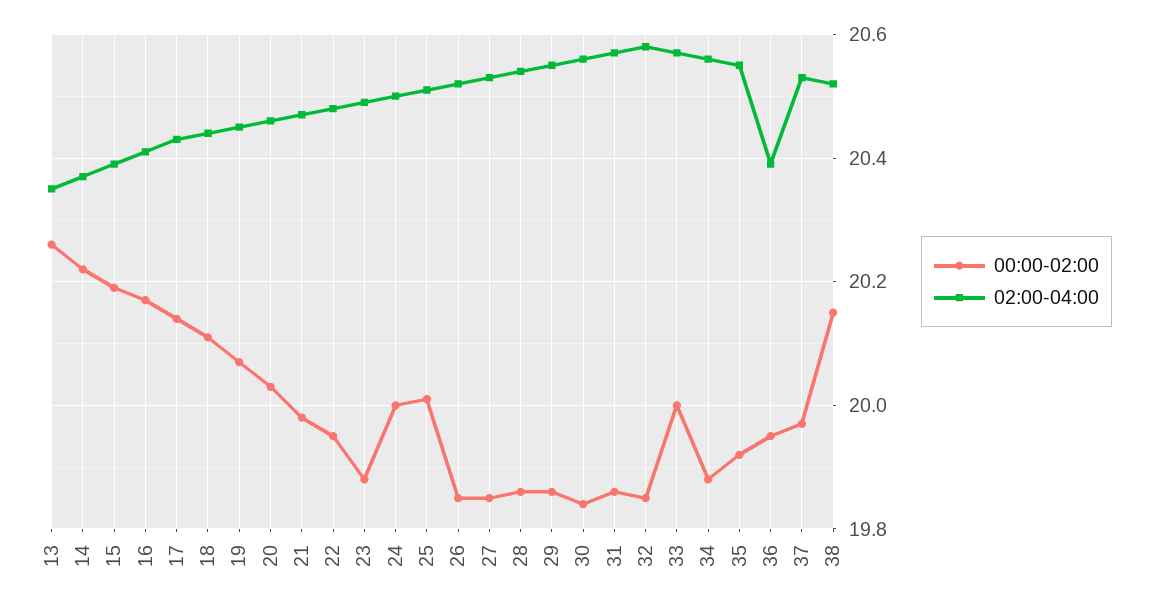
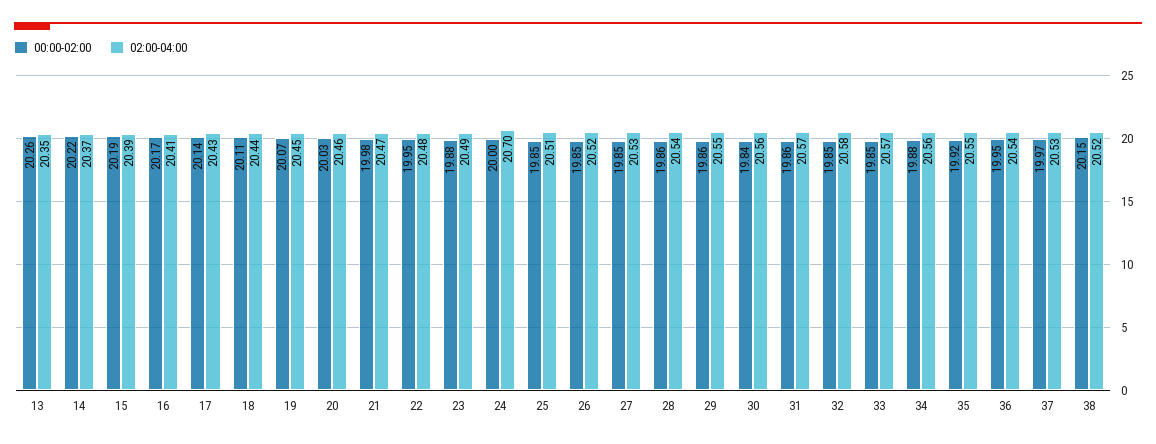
  {
    "00:00-02:00": {
      "13": 20.26,
      "14": 20.22,
      "15": 20.19,
      "16": 20.17,
      "17": 20.14,
      "18": 20.11,
      "19": 20.07,
      "20": 20.03,
      "21": 19.98,
      "22": 19.95,
      "23": 19.88,
      "24": 20,
-     "25": 20,
+     "25": 19.85,
      "26": 19.85,
      "27": 19.85,
      "28": 19.86,
      "29": 19.86,
      "30": 19.84,
      "31": 19.86,
      "32": 19.85,
-     "33": 20,
+     "33": 19.85,
      "34": 19.88,
      "35": 19.92,
      "36": 19.95,
      "37": 19.97,
      "38": 20.15
    },
    "02:00-04:00": {
      "13": 20.35,
      "14": 20.37,
      "15": 20.39,
      "16": 20.41,
      "17": 20.43,
      "18": 20.44,
      "19": 20.45,
      "20": 20.46,
      "21": 20.47,
      "22": 20.48,
      "23": 20.49,
-     "24": 20.5,
+     "24": 20.7,
      "25": 20.51,
      "26": 20.52,
      "27": 20.53,
      "28": 20.54,
      "29": 20.55,
      "30": 20.56,
      "31": 20.57,
      "32": 20.58,
      "33": 20.57,
      "34": 20.56,
      "35": 20.55,
-     "36": 20.4,
+     "36": 20.54,
      "37": 20.53,
      "38": 20.52
    }
  }

